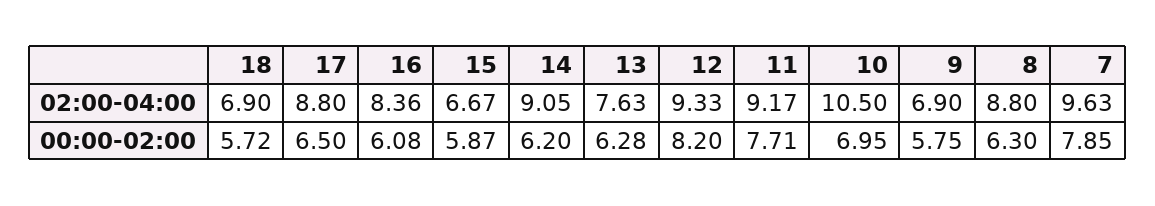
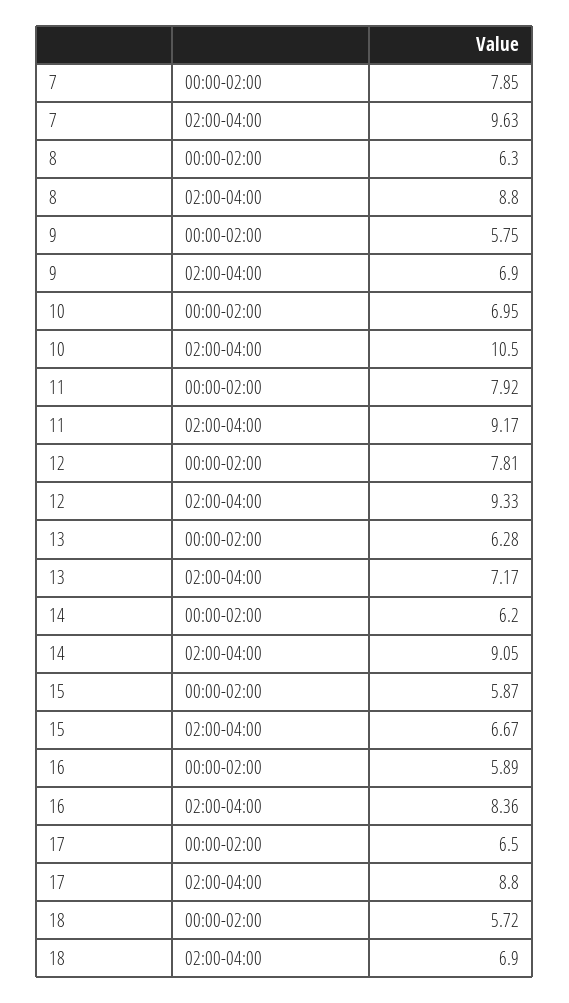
  {
    "18": {
      "02:00-04:00": 6.9,
      "00:00-02:00": 5.72
    },
    "17": {
      "02:00-04:00": 8.8,
      "00:00-02:00": 6.5
    },
    "16": {
      "02:00-04:00": 8.36,
-     "00:00-02:00": 6.08
+     "00:00-02:00": 5.89
    },
    "15": {
      "02:00-04:00": 6.67,
      "00:00-02:00": 5.87
    },
    "14": {
      "02:00-04:00": 9.05,
      "00:00-02:00": 6.2
    },
    "13": {
-     "02:00-04:00": 7.63,
+     "02:00-04:00": 7.17,
      "00:00-02:00": 6.28
    },
    "12": {
      "02:00-04:00": 9.33,
-     "00:00-02:00": 8.2
+     "00:00-02:00": 7.81
    },
    "11": {
      "02:00-04:00": 9.17,
-     "00:00-02:00": 7.71
+     "00:00-02:00": 7.92
    },
    "10": {
      "02:00-04:00": 10.5,
      "00:00-02:00": 6.95
    },
    "9": {
      "02:00-04:00": 6.9,
      "00:00-02:00": 5.75
    },
    "8": {
      "02:00-04:00": 8.8,
      "00:00-02:00": 6.3
    },
    "7": {
      "02:00-04:00": 9.63,
      "00:00-02:00": 7.85
    }
  }

